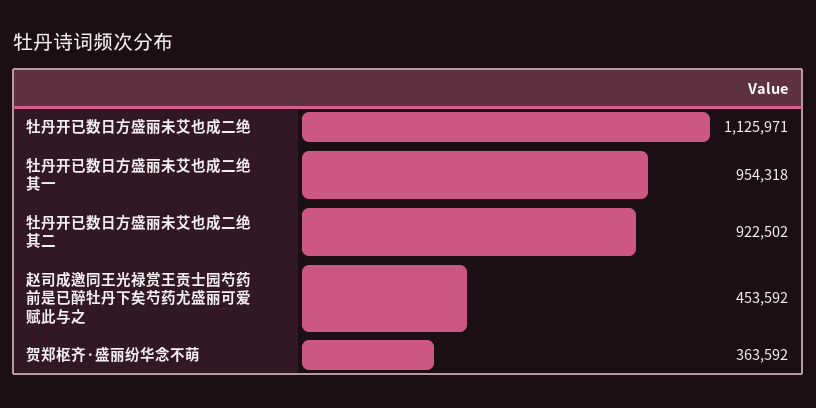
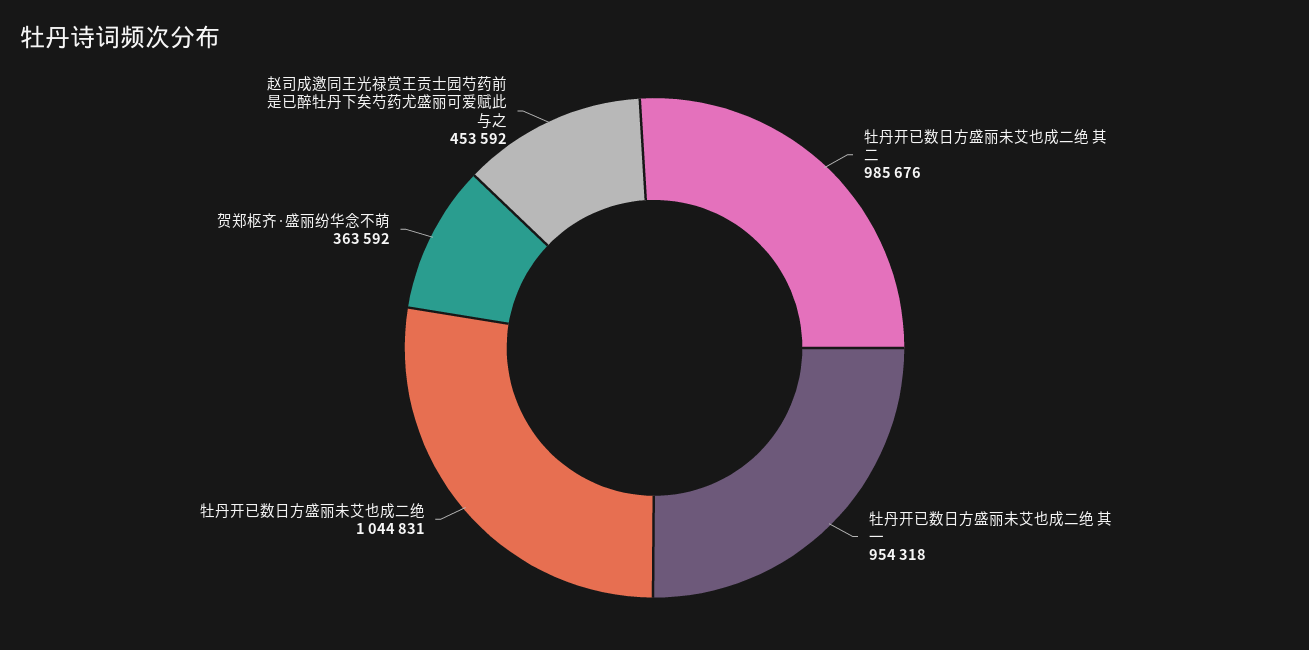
  {
-   "牡丹开已数日方盛丽未艾也成二绝": 1125971,
+   "牡丹开已数日方盛丽未艾也成二绝": 1044831,
    "牡丹开已数日方盛丽未艾也成二绝 其一": 954318,
-   "牡丹开已数日方盛丽未艾也成二绝 其二": 922502,
+   "牡丹开已数日方盛丽未艾也成二绝 其二": 985676,
    "赵司成邀同王光禄赏王贡士园芍药前是已醉牡丹下矣芍药尤盛丽可爱赋此与之": 453592,
    "贺郑枢齐·盛丽纷华念不萌": 363592
  }

